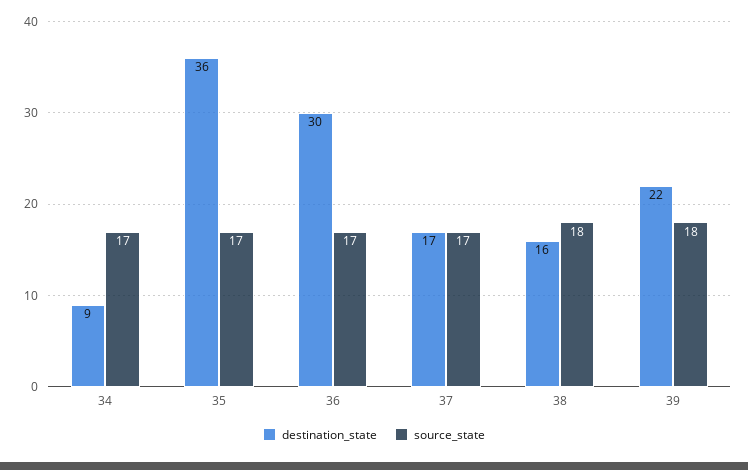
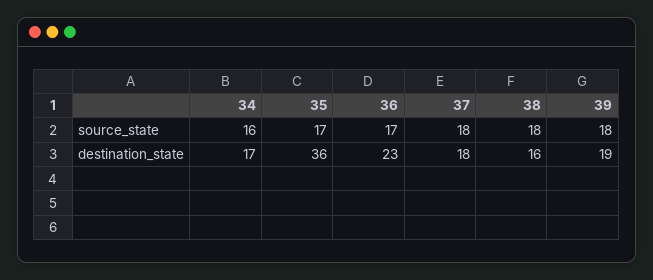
  {
    "destination_state": {
-     "34": 9,
+     "34": 17,
      "35": 36,
-     "36": 30,
+     "36": 23,
-     "37": 17,
+     "37": 18,
      "38": 16,
-     "39": 22
+     "39": 19
    },
    "source_state": {
-     "34": 17,
+     "34": 16,
      "35": 17,
      "36": 17,
-     "37": 17,
+     "37": 18,
      "38": 18,
      "39": 18
    }
  }

